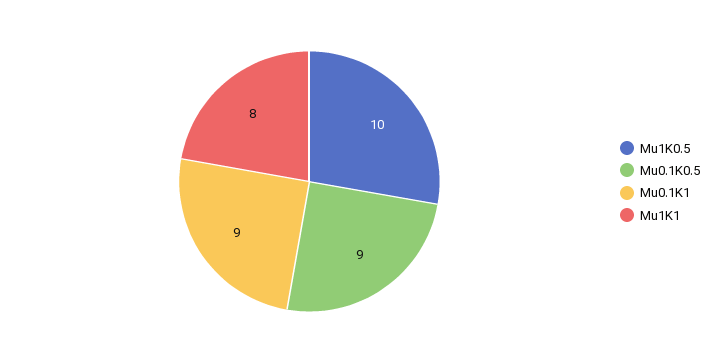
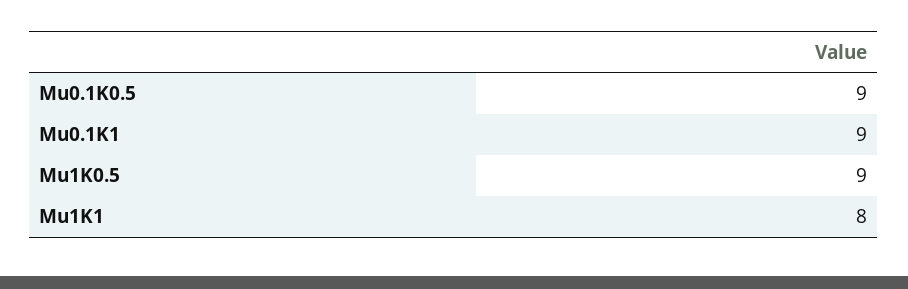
  {
-   "Mu1K0.5": 10,
+   "Mu1K0.5": 9,
    "Mu0.1K0.5": 9,
    "Mu0.1K1": 9,
    "Mu1K1": 8
  }

